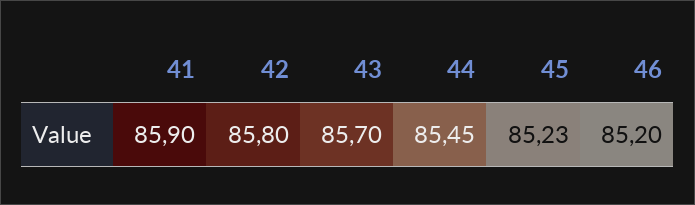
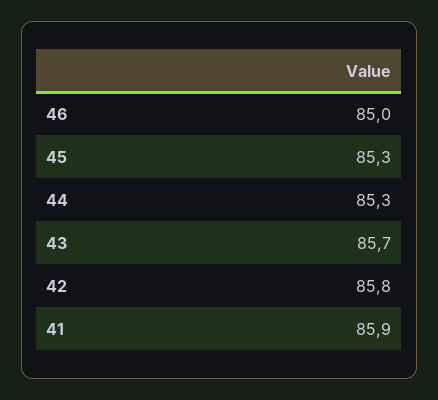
  {
    "41": 85.9,
    "42": 85.8,
    "43": 85.7,
-   "44": 85.45,
+   "44": 85.3,
-   "45": 85.23,
+   "45": 85.3,
-   "46": 85.2
+   "46": 85
  }

